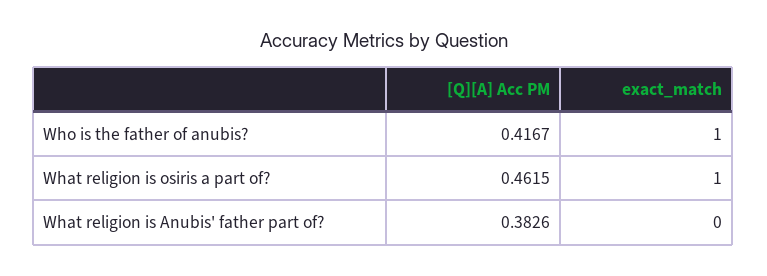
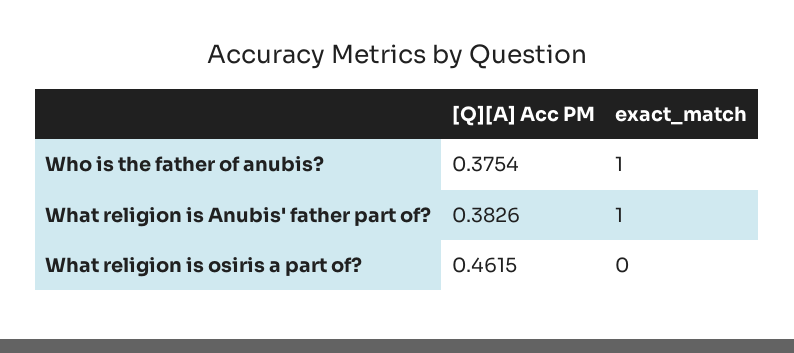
  {
    "[Q][A] Acc PM": {
-     "Who is the father of anubis?": 0.4167,
+     "Who is the father of anubis?": 0.3754,
      "What religion is osiris a part of?": 0.4615,
      "What religion is Anubis' father part of?": 0.3826
    },
    "exact_match": {
      "Who is the father of anubis?": 1,
-     "What religion is osiris a part of?": 1,
+     "What religion is osiris a part of?": 0,
-     "What religion is Anubis' father part of?": 0
+     "What religion is Anubis' father part of?": 1
    }
  }

